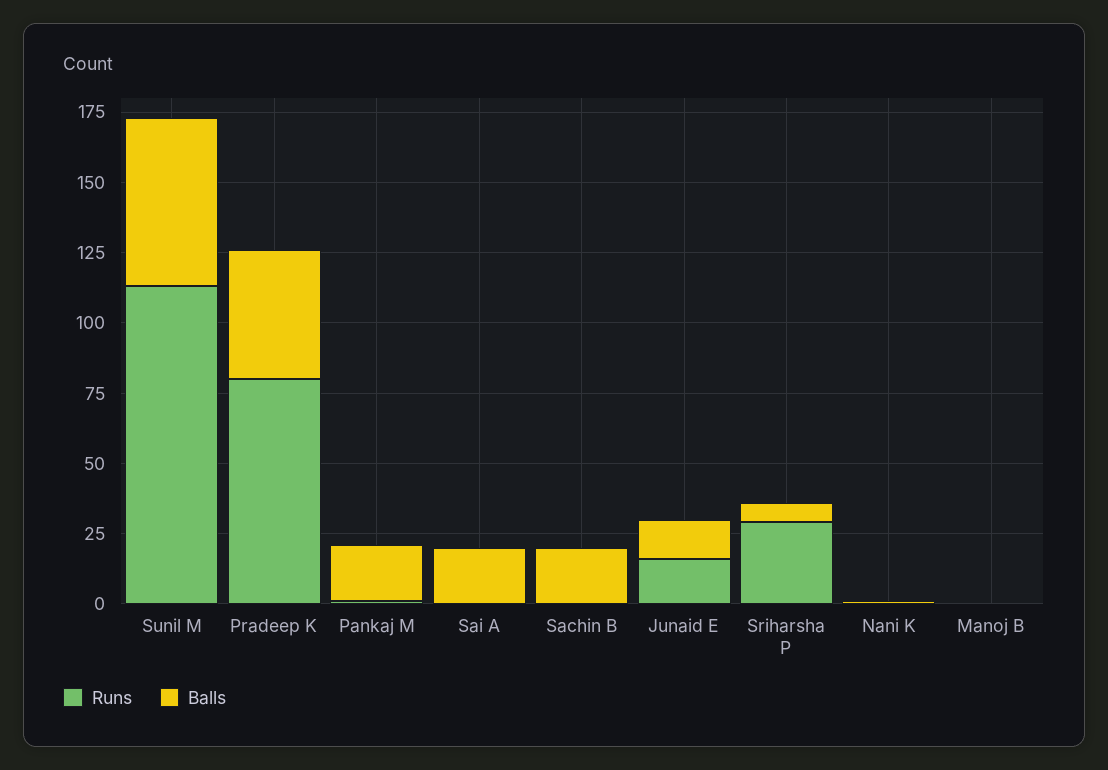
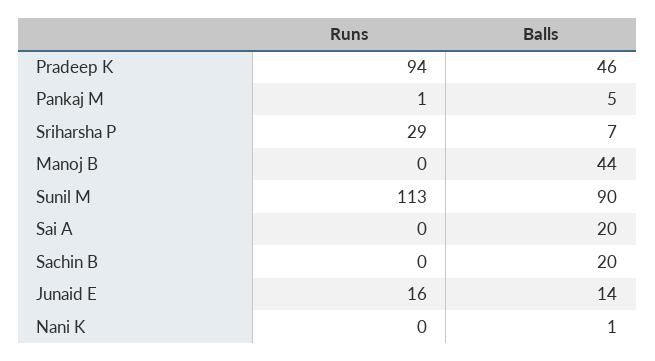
  {
    "Runs": {
      "Sunil M": 113,
-     "Pradeep K": 80,
+     "Pradeep K": 94,
      "Pankaj M": 1,
      "Sai A": 0,
      "Sachin B": 0,
      "Junaid E": 16,
      "Sriharsha P": 29,
      "Nani K": 0,
      "Manoj B": 0
    },
    "Balls": {
-     "Sunil M": 60,
+     "Sunil M": 90,
      "Pradeep K": 46,
-     "Pankaj M": 20,
+     "Pankaj M": 5,
      "Sai A": 20,
      "Sachin B": 20,
      "Junaid E": 14,
      "Sriharsha P": 7,
      "Nani K": 1,
-     "Manoj B": 0
+     "Manoj B": 44
    }
  }

